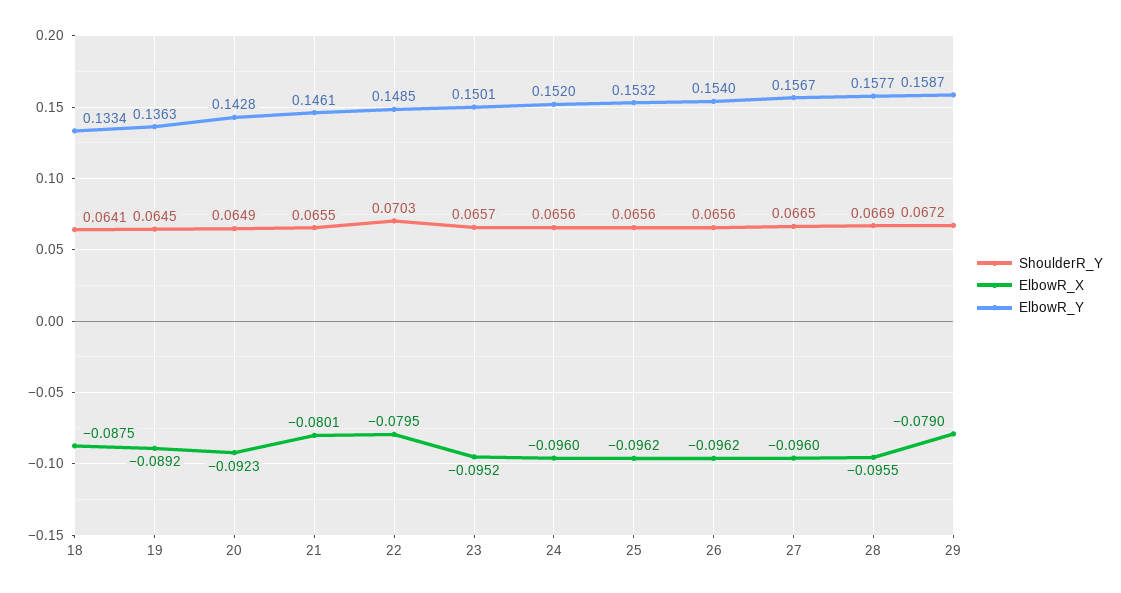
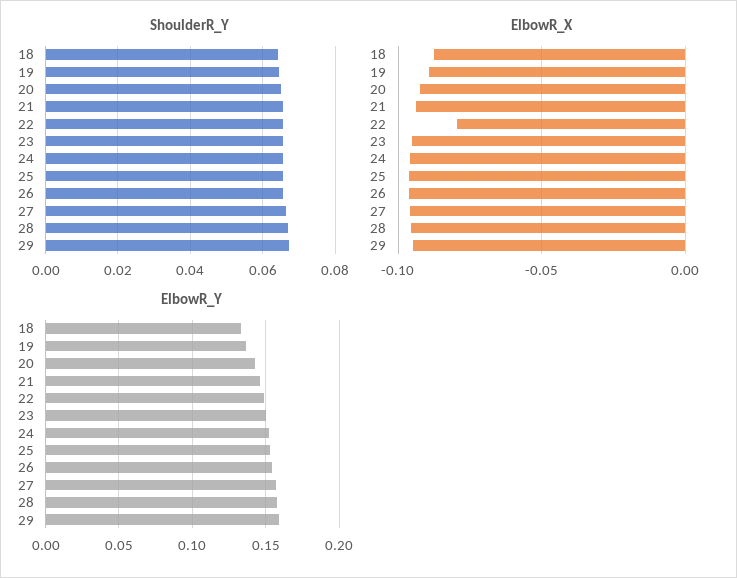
  {
    "ShoulderR_Y": {
      "18": 0.0641,
      "19": 0.0645,
      "20": 0.0649,
      "21": 0.0655,
-     "22": 0.0703,
+     "22": 0.066,
      "23": 0.0657,
      "24": 0.0656,
      "25": 0.0656,
      "26": 0.0656,
      "27": 0.0665,
      "28": 0.0669,
      "29": 0.0672
    },
    "ElbowR_X": {
      "18": -0.0875,
      "19": -0.0892,
      "20": -0.0923,
-     "21": -0.0801,
+     "21": -0.095,
      "22": -0.0795,
      "23": -0.0952,
      "24": -0.096,
      "25": -0.0962,
      "26": -0.0962,
      "27": -0.096,
      "28": -0.0955,
-     "29": -0.079
+     "29": -0.095
    },
    "ElbowR_Y": {
      "18": 0.1334,
      "19": 0.1363,
      "20": 0.1428,
      "21": 0.1461,
      "22": 0.1485,
      "23": 0.1501,
      "24": 0.152,
      "25": 0.1532,
      "26": 0.154,
      "27": 0.1567,
      "28": 0.1577,
      "29": 0.1587
    }
  }

